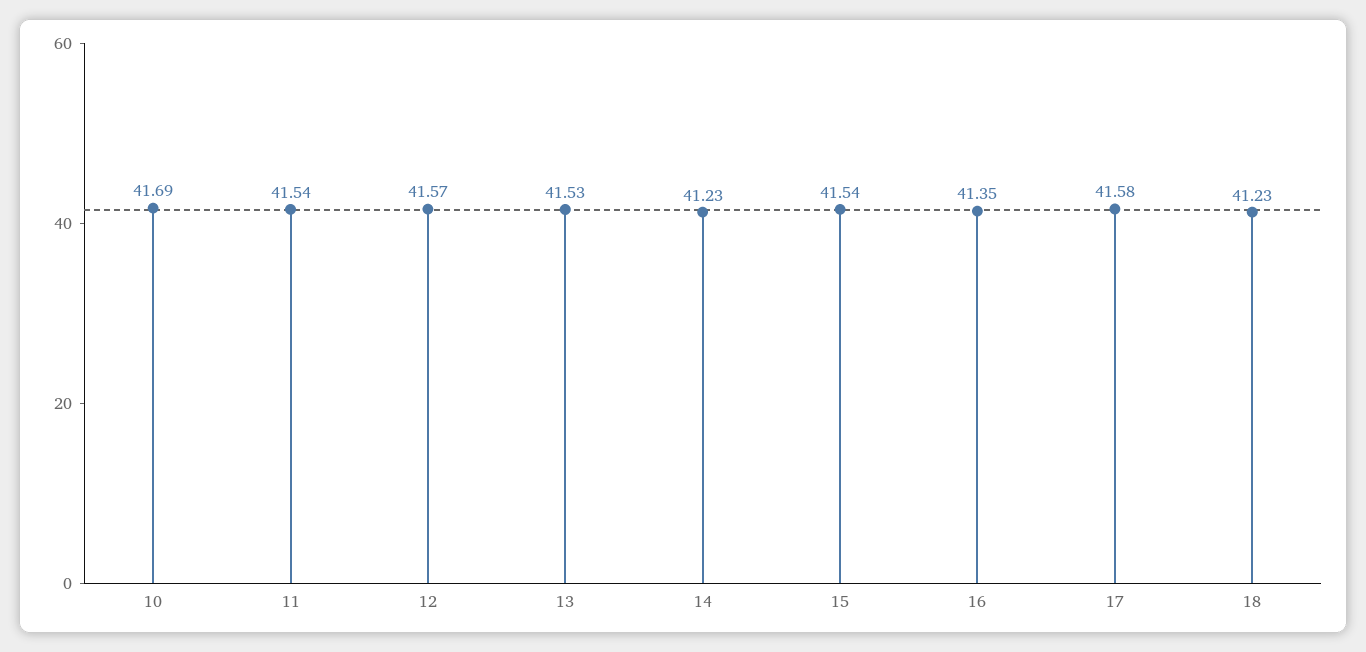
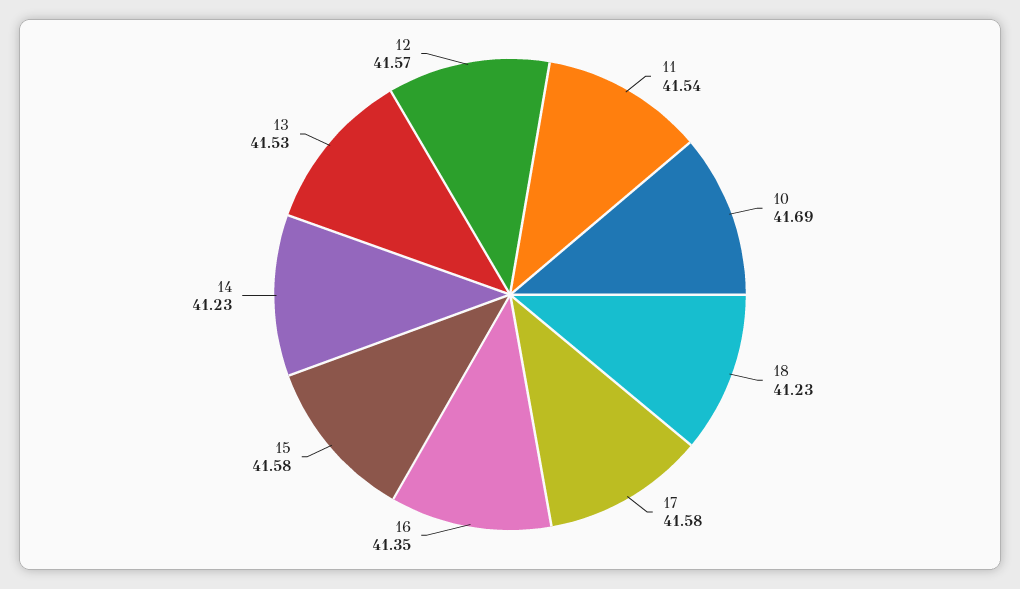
  {
    "10": 41.69,
    "11": 41.54,
    "12": 41.57,
    "13": 41.53,
    "14": 41.23,
-   "15": 41.54,
+   "15": 41.58,
    "16": 41.35,
    "17": 41.58,
    "18": 41.23
  }

